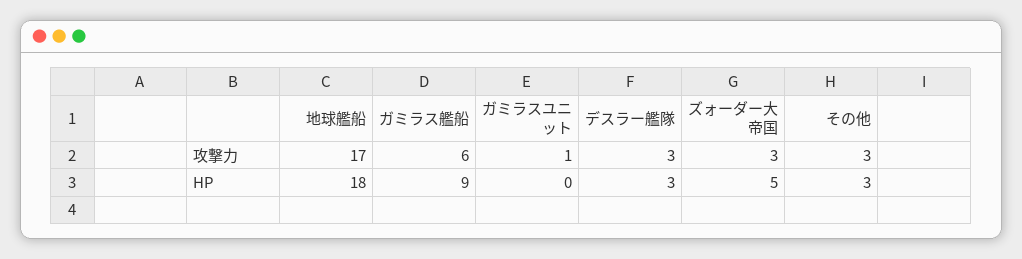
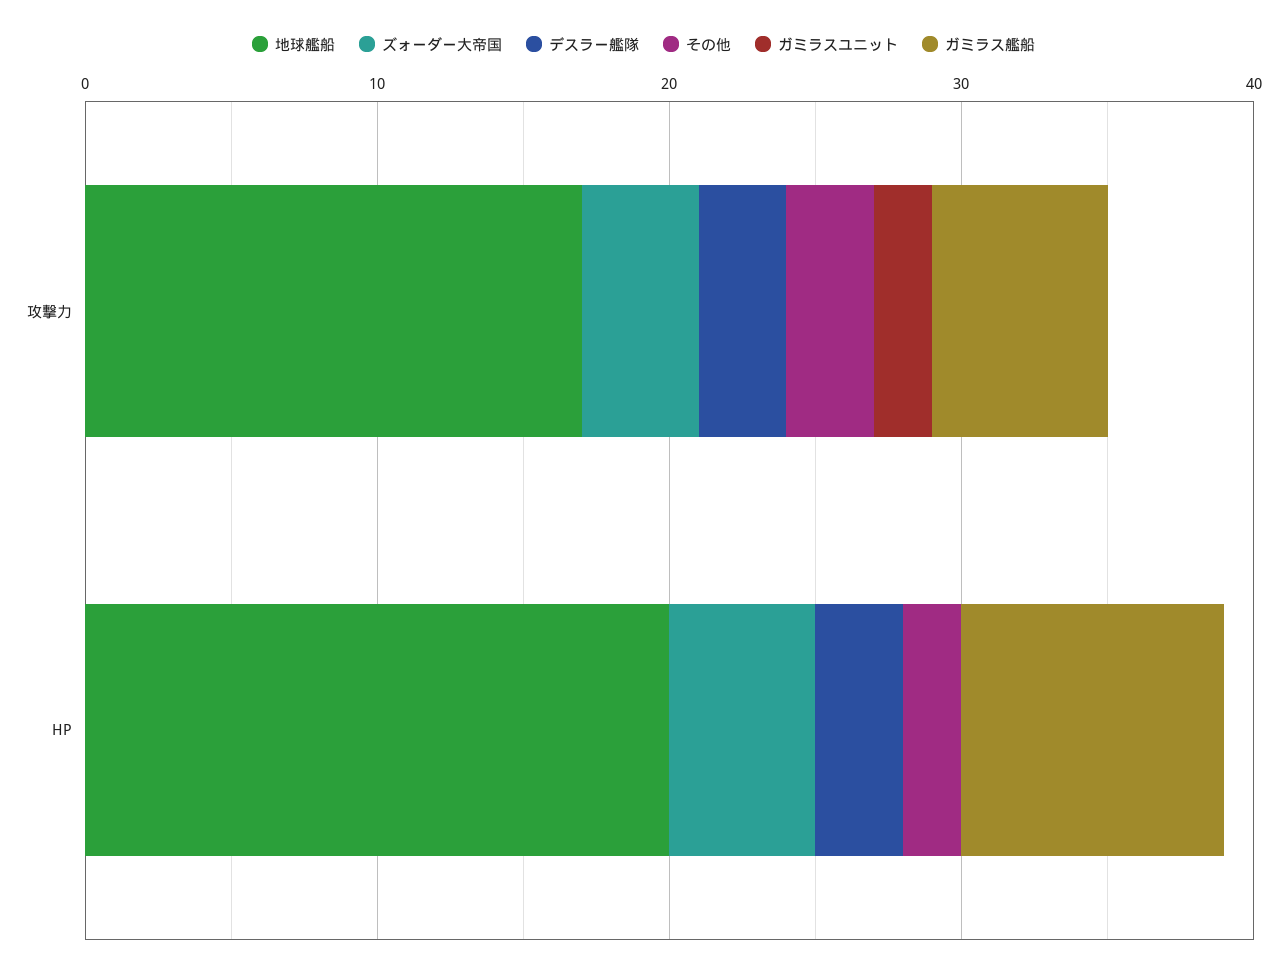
  {
    "地球艦船": {
      "攻撃力": 17,
-     "HP": 18
+     "HP": 20
    },
    "ガミラス艦船": {
      "攻撃力": 6,
      "HP": 9
    },
    "ガミラスユニット": {
-     "攻撃力": 1,
+     "攻撃力": 2,
      "HP": 0
    },
    "デスラー艦隊": {
      "攻撃力": 3,
      "HP": 3
    },
    "ズォーダー大帝国": {
-     "攻撃力": 3,
+     "攻撃力": 4,
      "HP": 5
    },
    "その他": {
      "攻撃力": 3,
-     "HP": 3
+     "HP": 2
    }
  }

